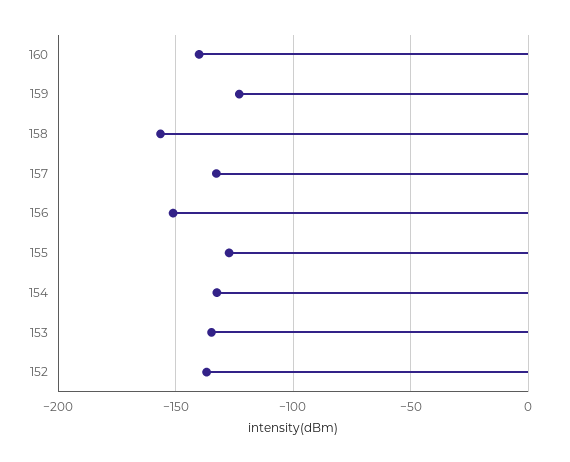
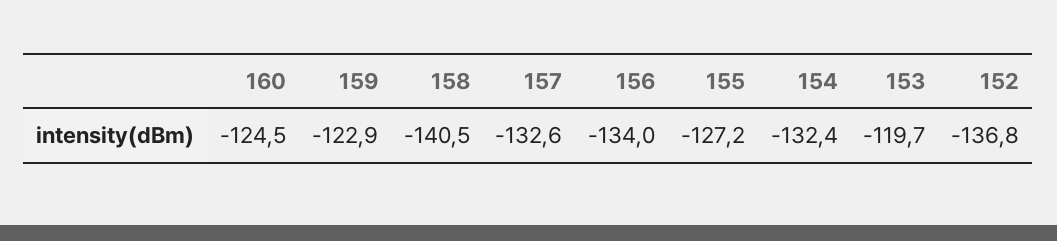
  {
-   "160": -140,
+   "160": -124.5,
    "159": -122.9,
-   "158": -155,
+   "158": -140.5,
    "157": -132.6,
-   "156": -150,
+   "156": -134,
    "155": -127.2,
    "154": -132.4,
-   "153": -135,
+   "153": -119.7,
    "152": -136.8
  }

